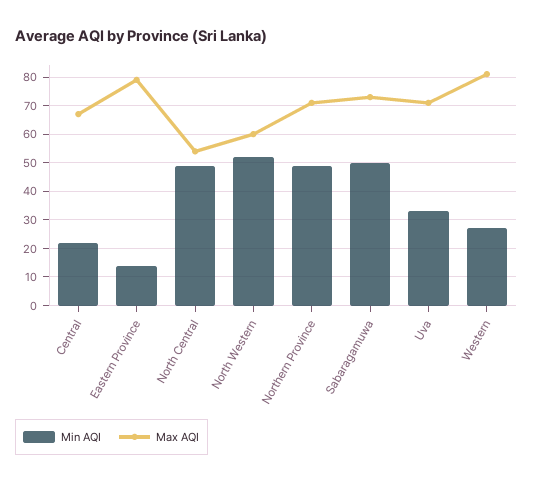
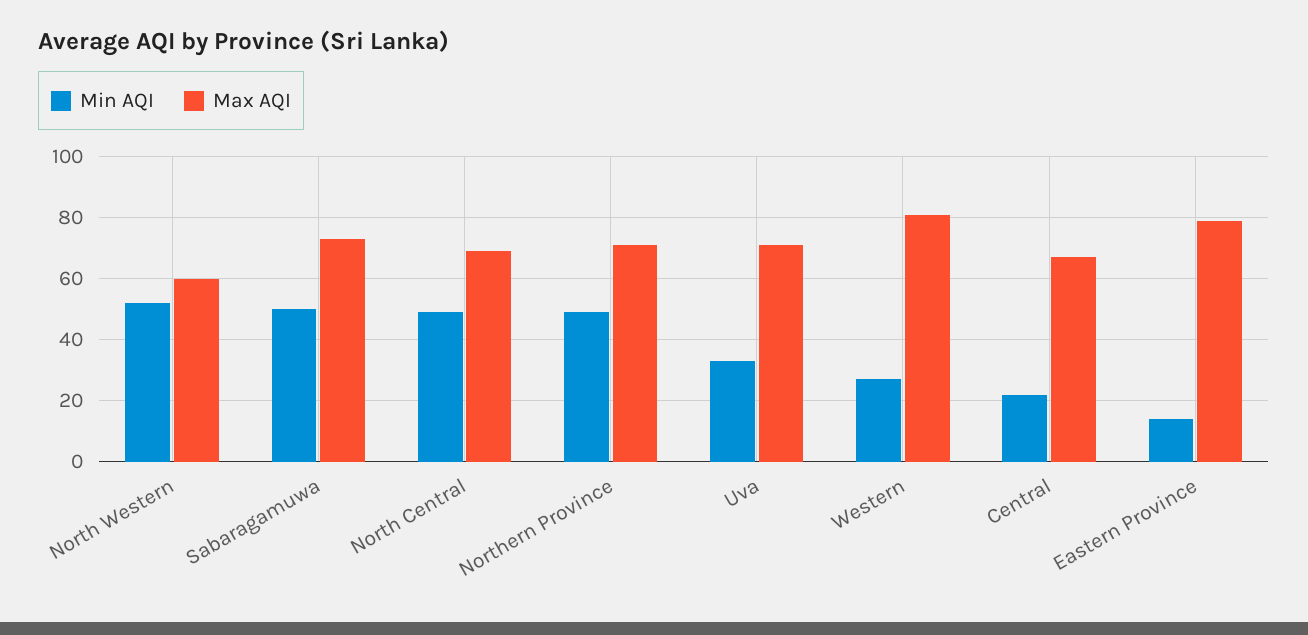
  {
    "Min AQI": {
      "Central": 20,
      "Eastern Province": 15,
      "North Central": 50,
      "North Western": 50,
      "Northern Province": 50,
      "Sabaragamuwa": 50,
      "Uva": 35,
      "Western": 25
    },
    "Max AQI": {
      "Central": 65,
      "Eastern Province": 80,
-     "North Central": 55,
+     "North Central": 70,
      "North Western": 60,
      "Northern Province": 70,
      "Sabaragamuwa": 75,
      "Uva": 70,
      "Western": 80
    }
  }

